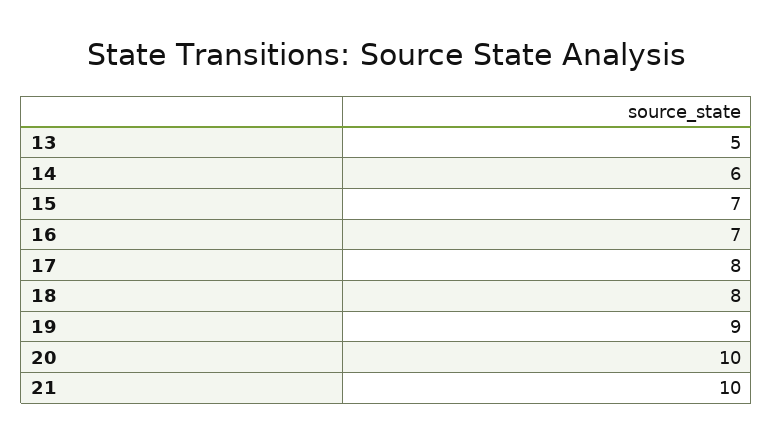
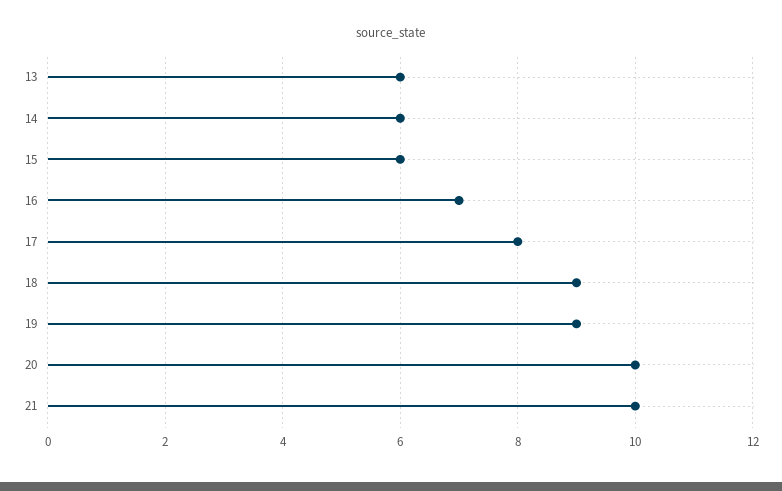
  {
-   "13": 5,
+   "13": 6,
    "14": 6,
-   "15": 7,
+   "15": 6,
    "16": 7,
    "17": 8,
-   "18": 8,
+   "18": 9,
    "19": 9,
    "20": 10,
    "21": 10
  }

